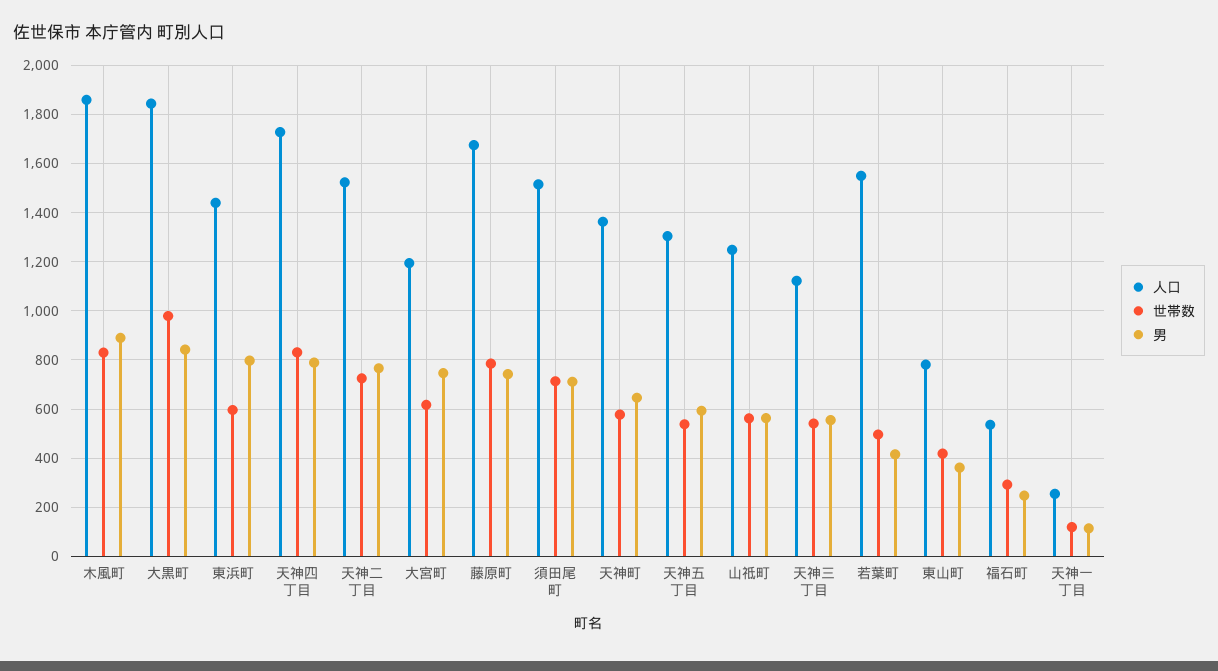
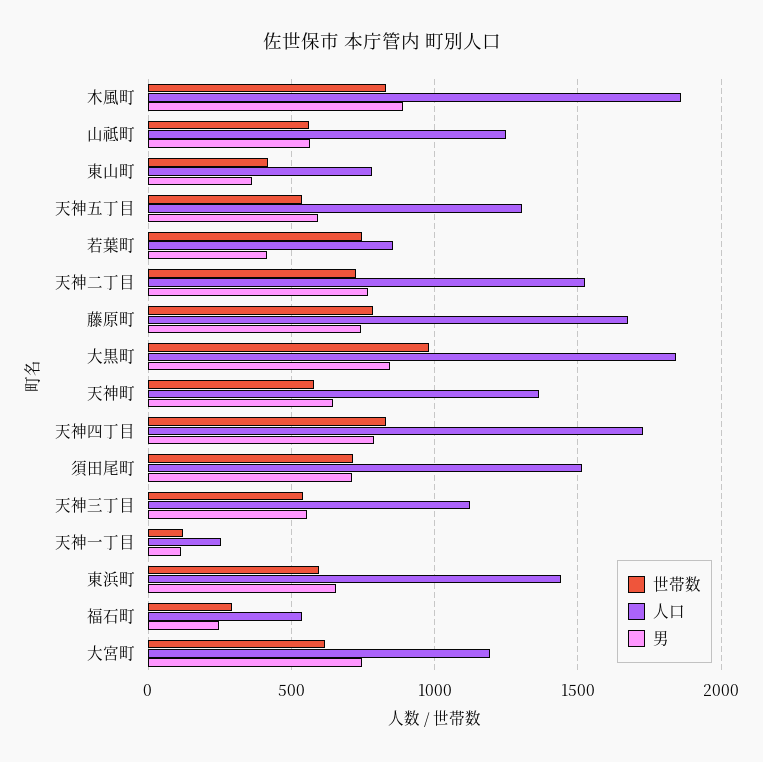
  {
    "人口": {
      "木風町": 1850,
      "大黒町": 1850,
      "東浜町": 1450,
      "天神四丁目": 1725,
      "天神二丁目": 1525,
      "大宮町": 1200,
      "藤原町": 1675,
      "須田尾町": 1525,
      "天神町": 1375,
      "天神五丁目": 1300,
      "山祗町": 1250,
      "天神三丁目": 1125,
-     "若葉町": 1550,
+     "若葉町": 850,
      "東山町": 775,
      "福石町": 525,
      "天神一丁目": 250
    },
    "世帯数": {
      "木風町": 825,
      "大黒町": 975,
      "東浜町": 600,
      "天神四丁目": 825,
      "天神二丁目": 725,
      "大宮町": 625,
      "藤原町": 775,
      "須田尾町": 725,
      "天神町": 575,
      "天神五丁目": 550,
      "山祗町": 550,
      "天神三丁目": 550,
-     "若葉町": 500,
+     "若葉町": 750,
      "東山町": 425,
      "福石町": 300,
      "天神一丁目": 125
    },
    "男": {
      "木風町": 900,
      "大黒町": 850,
-     "東浜町": 800,
+     "東浜町": 650,
      "天神四丁目": 800,
      "天神二丁目": 775,
      "大宮町": 750,
      "藤原町": 750,
      "須田尾町": 700,
      "天神町": 650,
      "天神五丁目": 600,
      "山祗町": 575,
      "天神三丁目": 550,
      "若葉町": 425,
      "東山町": 350,
      "福石町": 250,
      "天神一丁目": 125
    }
  }

